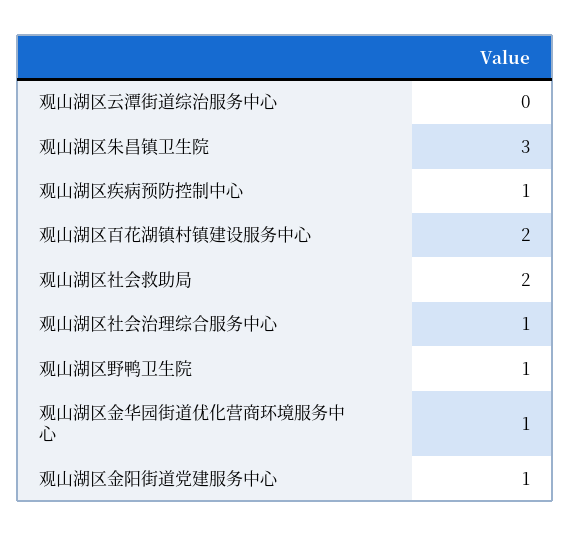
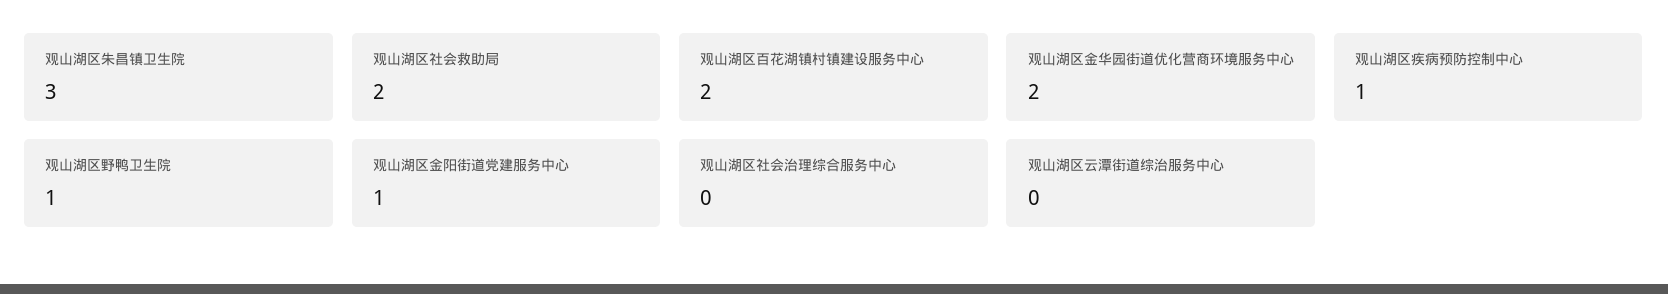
  {
    "观山湖区云潭街道综治服务中心": 0,
    "观山湖区朱昌镇卫生院": 3,
    "观山湖区疾病预防控制中心": 1,
    "观山湖区百花湖镇村镇建设服务中心": 2,
    "观山湖区社会救助局": 2,
-   "观山湖区社会治理综合服务中心": 1,
+   "观山湖区社会治理综合服务中心": 0,
    "观山湖区野鸭卫生院": 1,
-   "观山湖区金华园街道优化营商环境服务中心": 1,
+   "观山湖区金华园街道优化营商环境服务中心": 2,
    "观山湖区金阳街道党建服务中心": 1
  }

